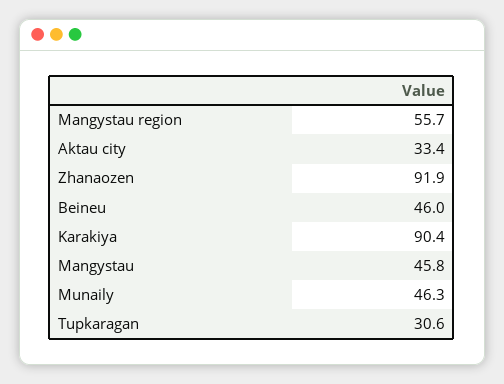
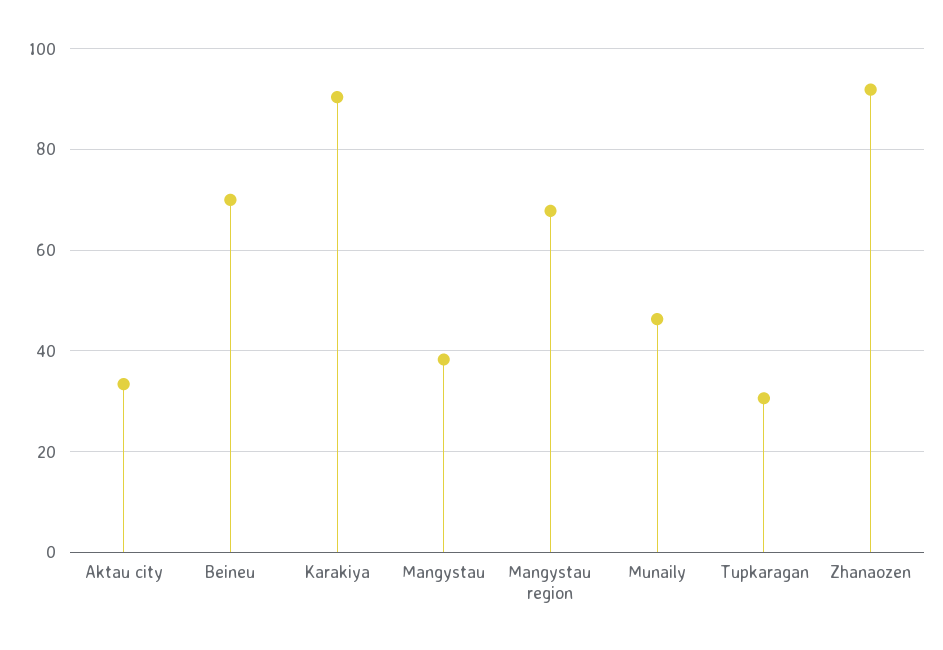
  {
-   "Mangystau region": 55.7,
+   "Mangystau region": 68,
    "Aktau city": 33.4,
    "Zhanaozen": 91.9,
-   "Beineu": 46,
+   "Beineu": 70,
    "Karakiya": 90.4,
-   "Mangystau": 45.8,
+   "Mangystau": 38,
    "Munaily": 46.3,
    "Tupkaragan": 30.6
  }

